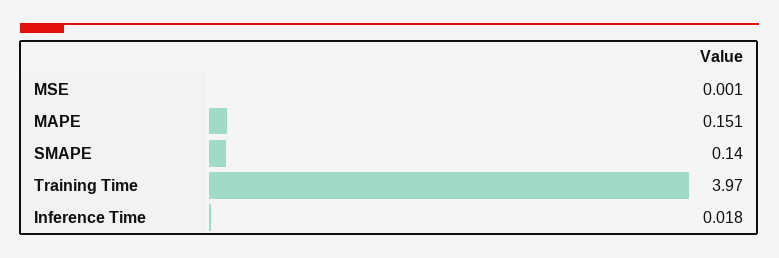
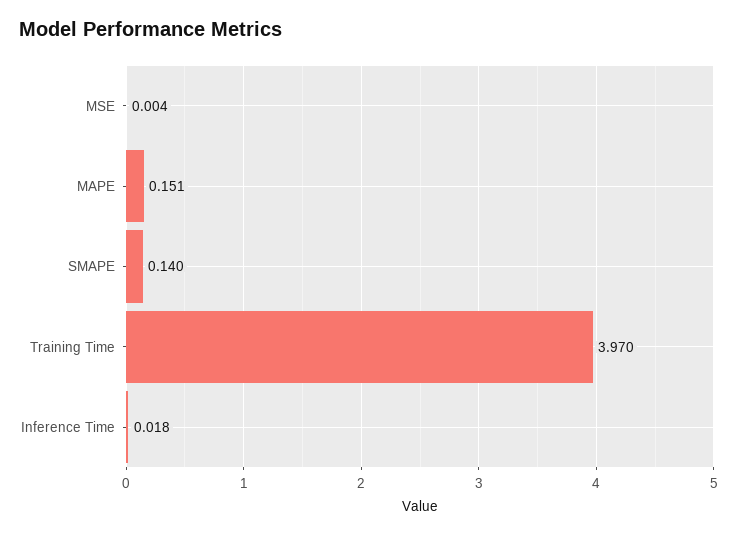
  {
-   "MSE": 0.001,
+   "MSE": 0.004,
    "MAPE": 0.151,
    "SMAPE": 0.14,
    "Training Time": 3.97,
    "Inference Time": 0.018
  }

